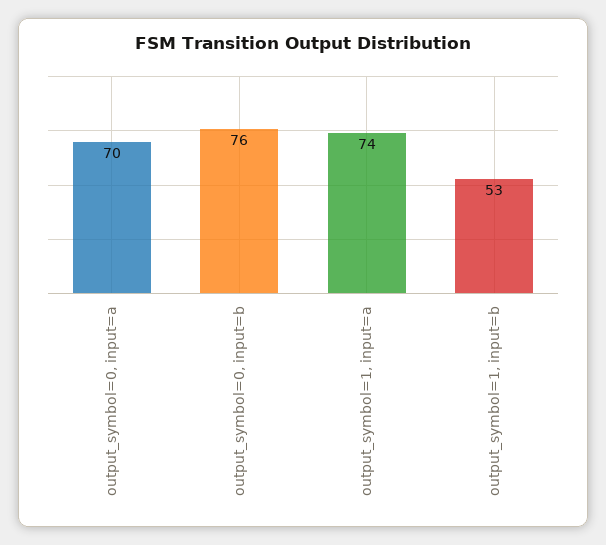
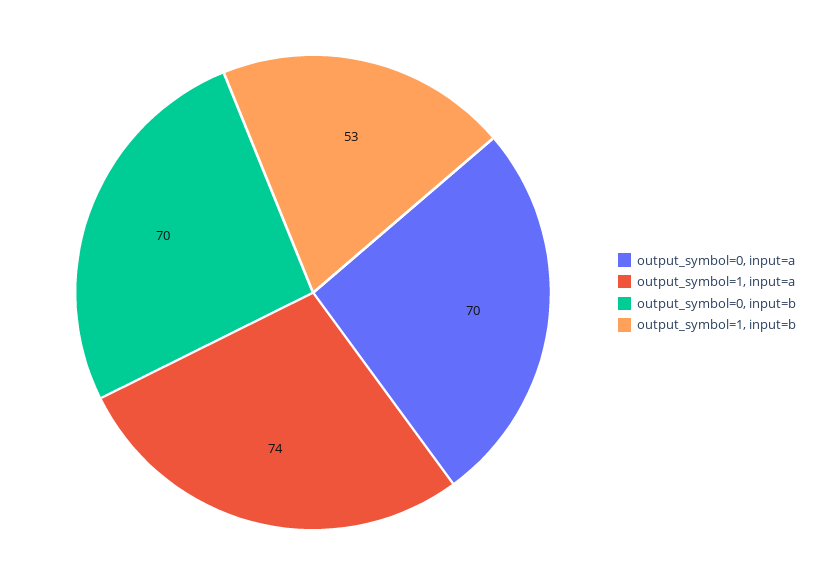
  {
    "output_symbol=0, input=a": 70,
-   "output_symbol=0, input=b": 76,
+   "output_symbol=0, input=b": 70,
    "output_symbol=1, input=a": 74,
    "output_symbol=1, input=b": 53
  }

